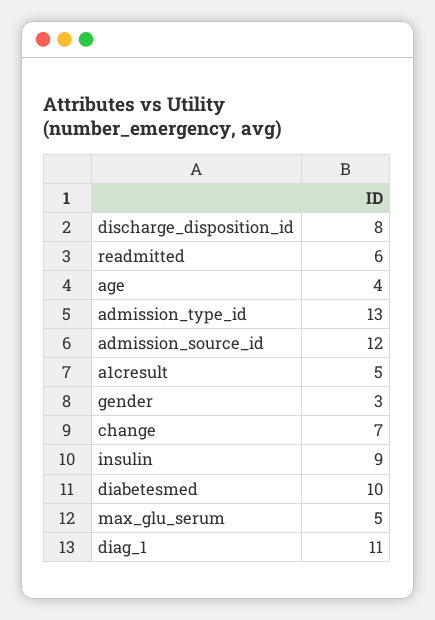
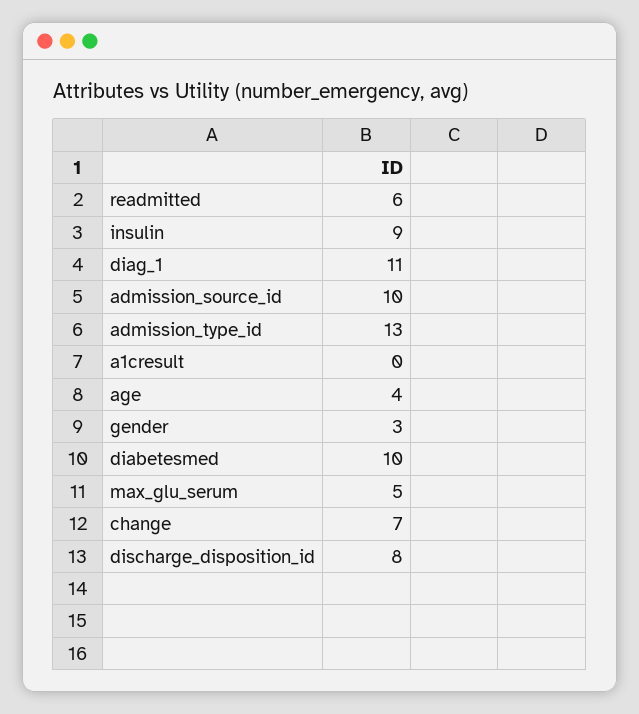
  {
    "discharge_disposition_id": 8,
    "readmitted": 6,
    "age": 4,
    "admission_type_id": 13,
-   "admission_source_id": 12,
+   "admission_source_id": 10,
-   "a1cresult": 5,
+   "a1cresult": 0,
    "gender": 3,
    "change": 7,
    "insulin": 9,
    "diabetesmed": 10,
    "max_glu_serum": 5,
    "diag_1": 11
  }

